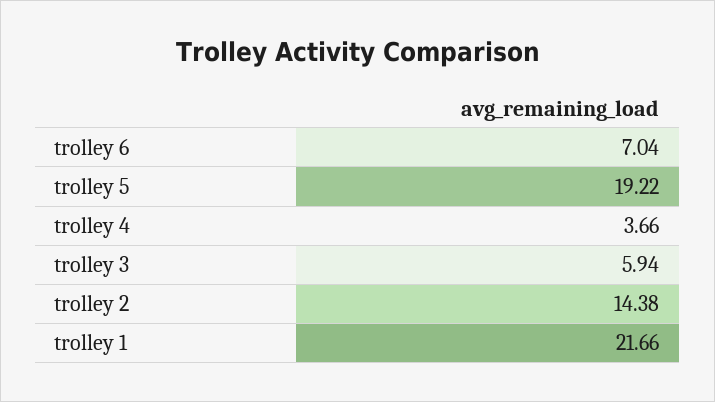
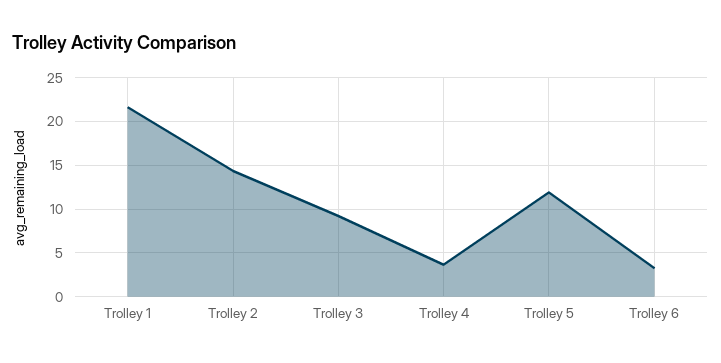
  {
-   "trolley 6": 7.04,
+   "trolley 6": 3,
-   "trolley 5": 19.22,
+   "trolley 5": 12,
    "trolley 4": 3.66,
-   "trolley 3": 5.94,
+   "trolley 3": 9,
    "trolley 2": 14.38,
    "trolley 1": 21.66
  }

